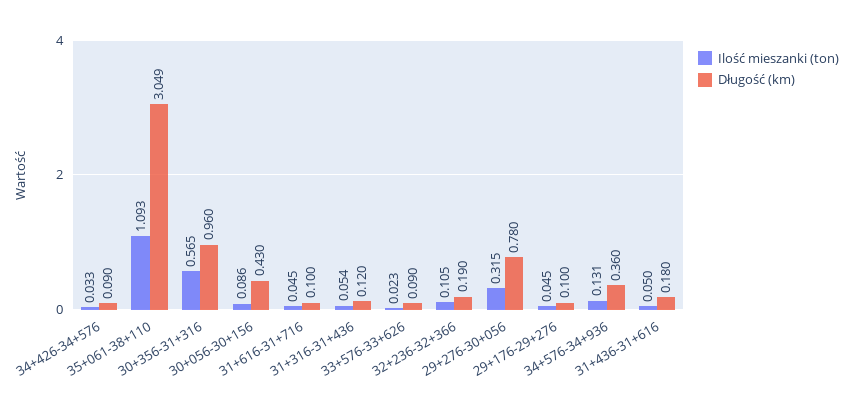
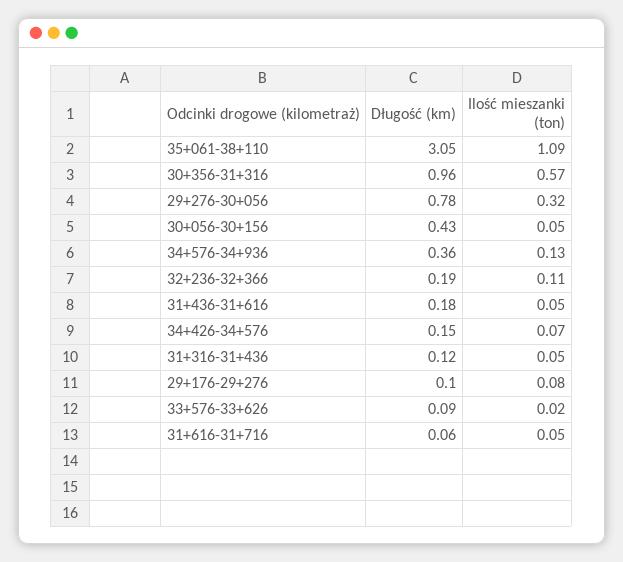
  {
    "Ilość mieszanki (ton)": {
-     "34+426-34+576": 0.033,
+     "34+426-34+576": 0.07,
      "35+061-38+110": 1.093,
      "30+356-31+316": 0.565,
-     "30+056-30+156": 0.086,
+     "30+056-30+156": 0.05,
      "31+616-31+716": 0.045,
      "31+316-31+436": 0.054,
      "33+576-33+626": 0.023,
      "32+236-32+366": 0.105,
      "29+276-30+056": 0.315,
-     "29+176-29+276": 0.045,
+     "29+176-29+276": 0.08,
      "34+576-34+936": 0.131,
      "31+436-31+616": 0.05
    },
    "Długość (km)": {
-     "34+426-34+576": 0.09,
+     "34+426-34+576": 0.15,
      "35+061-38+110": 3.049,
      "30+356-31+316": 0.96,
      "30+056-30+156": 0.43,
-     "31+616-31+716": 0.1,
+     "31+616-31+716": 0.06,
      "31+316-31+436": 0.12,
      "33+576-33+626": 0.09,
      "32+236-32+366": 0.19,
      "29+276-30+056": 0.78,
      "29+176-29+276": 0.1,
      "34+576-34+936": 0.36,
      "31+436-31+616": 0.18
    }
  }

